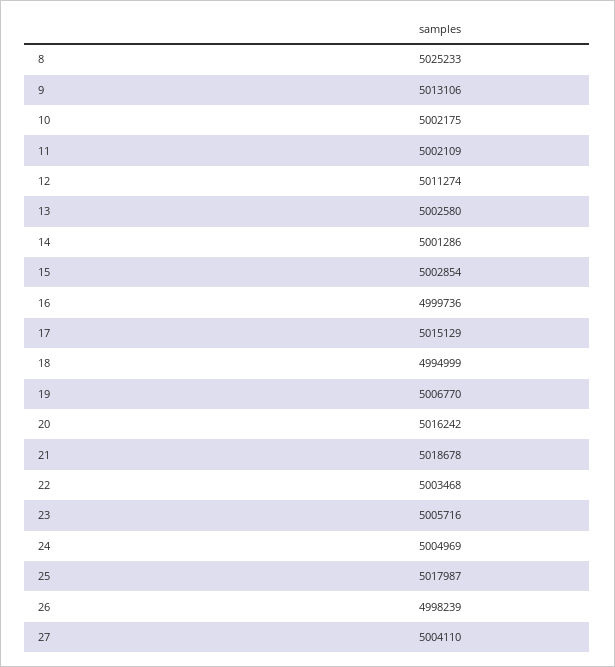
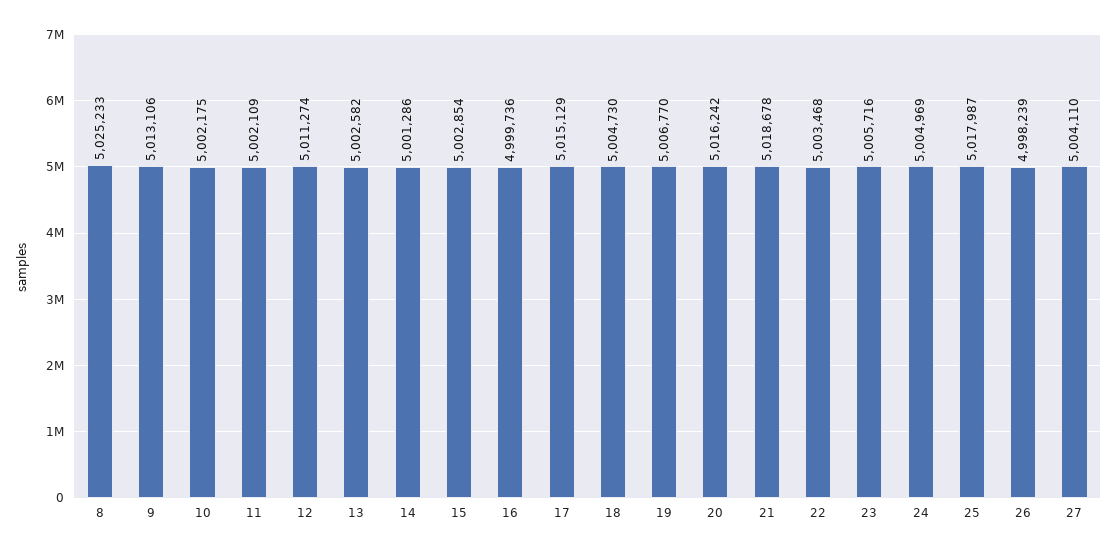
  {
    "8": 5025233,
    "9": 5013106,
    "10": 5002175,
    "11": 5002109,
    "12": 5011274,
-   "13": 5002580,
+   "13": 5002582,
    "14": 5001286,
    "15": 5002854,
    "16": 4999736,
    "17": 5015129,
-   "18": 4994999,
+   "18": 5004730,
    "19": 5006770,
    "20": 5016242,
    "21": 5018678,
    "22": 5003468,
    "23": 5005716,
    "24": 5004969,
    "25": 5017987,
    "26": 4998239,
    "27": 5004110
  }

